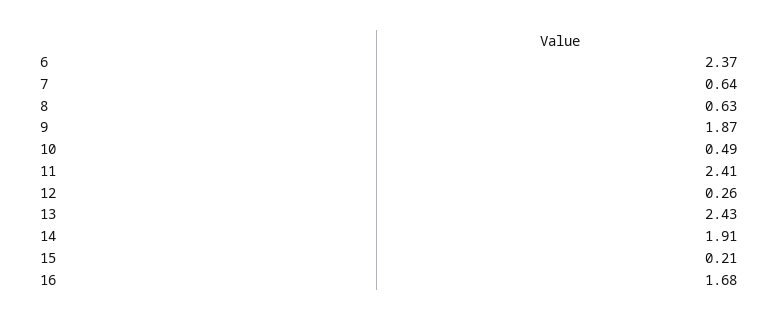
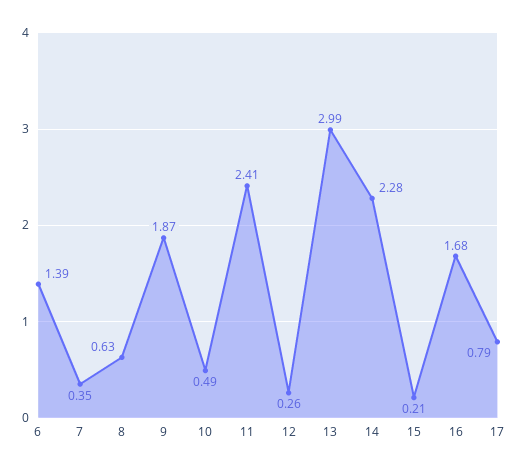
  {
-   "6": 2.37,
+   "6": 1.39,
-   "7": 0.64,
+   "7": 0.35,
    "8": 0.63,
    "9": 1.87,
    "10": 0.49,
    "11": 2.41,
    "12": 0.26,
-   "13": 2.43,
+   "13": 2.99,
-   "14": 1.91,
+   "14": 2.28,
    "15": 0.21,
-   "16": 1.68
+   "16": 1.68,
+   "17": 0.79
  }

